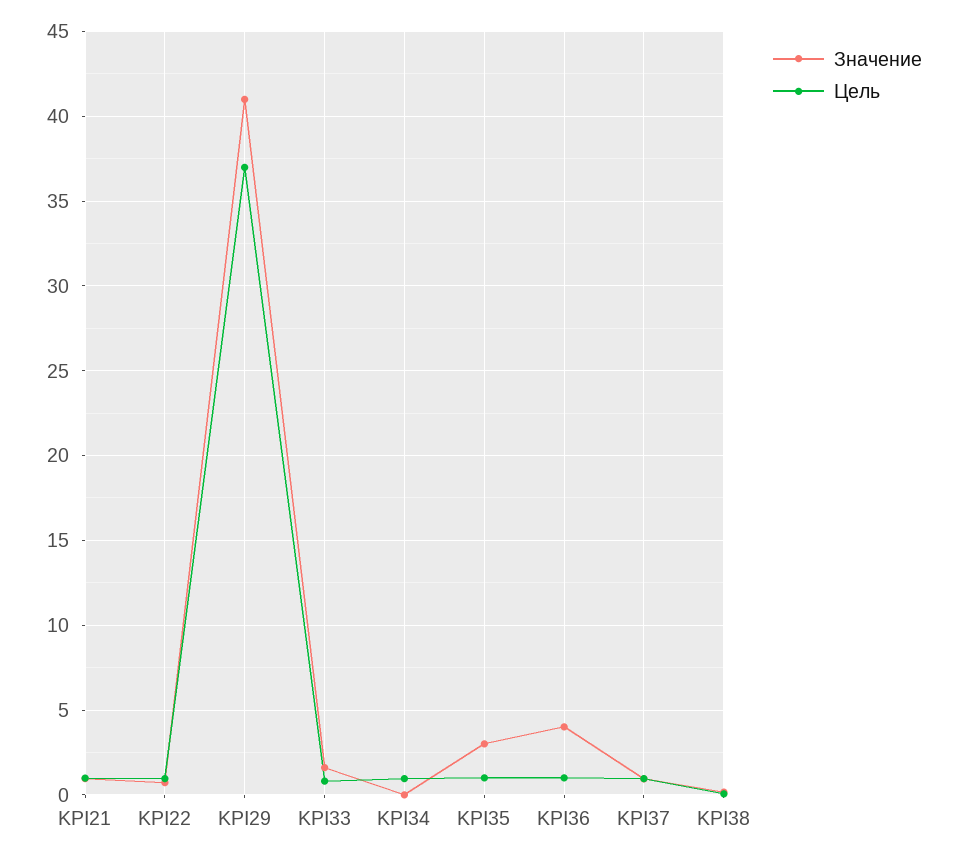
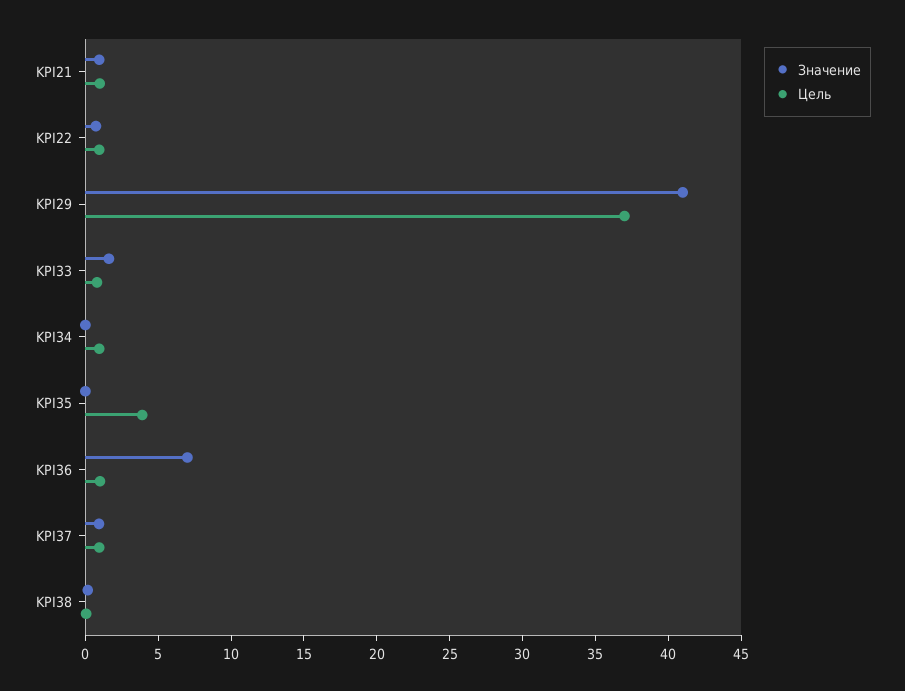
  {
    "Значение": {
      "KPI21": 1,
      "KPI22": 0.5,
      "KPI29": 41,
      "KPI33": 1.5,
      "KPI34": 0,
-     "KPI35": 3,
+     "KPI35": 0,
-     "KPI36": 4,
+     "KPI36": 7,
      "KPI37": 1,
      "KPI38": 0
    },
    "Цель": {
      "KPI21": 1,
      "KPI22": 1,
      "KPI29": 37,
      "KPI33": 1,
      "KPI34": 1,
-     "KPI35": 1,
+     "KPI35": 4,
      "KPI36": 1,
      "KPI37": 1,
      "KPI38": 0
    }
  }

